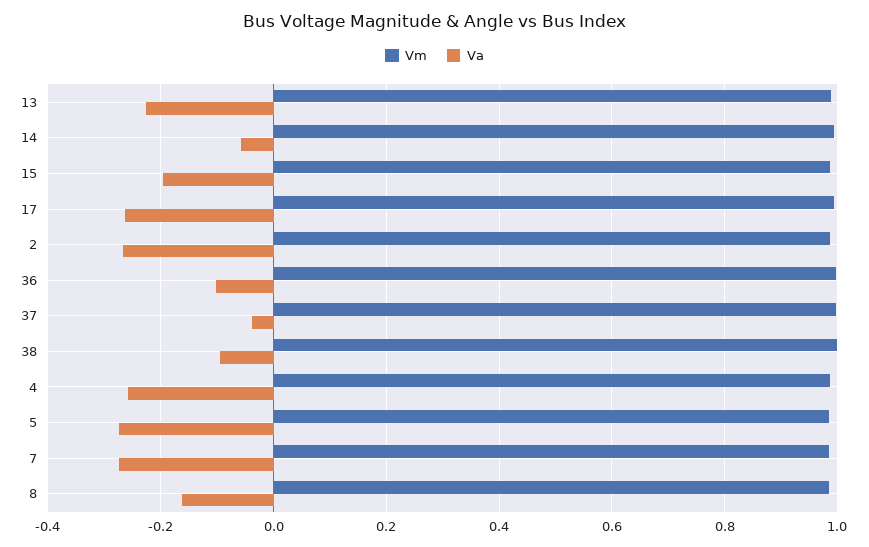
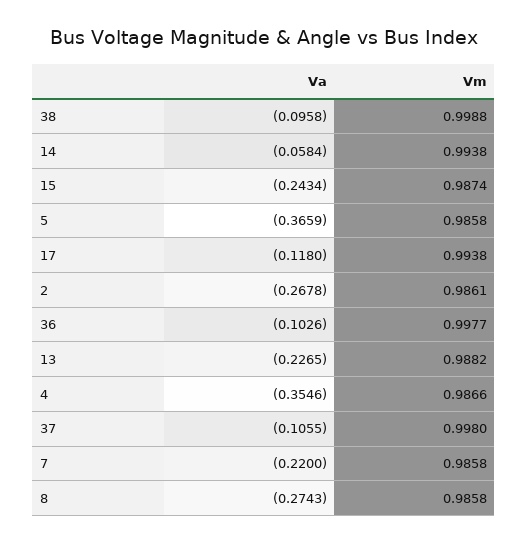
  {
    "Vm": {
      "13": 0.9882,
      "14": 0.9938,
      "15": 0.9874,
      "17": 0.9938,
      "2": 0.9861,
      "36": 0.9977,
      "37": 0.998,
      "38": 0.9988,
      "4": 0.9866,
      "5": 0.9858,
      "7": 0.9858,
      "8": 0.9858
    },
    "Va": {
      "13": -0.2265,
      "14": -0.0584,
-     "15": -0.2,
+     "15": -0.2434,
-     "17": -0.26,
+     "17": -0.118,
      "2": -0.2678,
      "36": -0.1026,
-     "37": -0.04,
+     "37": -0.1055,
      "38": -0.0958,
-     "4": -0.26,
+     "4": -0.3546,
-     "5": -0.28,
+     "5": -0.3659,
-     "7": -0.28,
+     "7": -0.22,
-     "8": -0.16
+     "8": -0.2743
    }
  }

